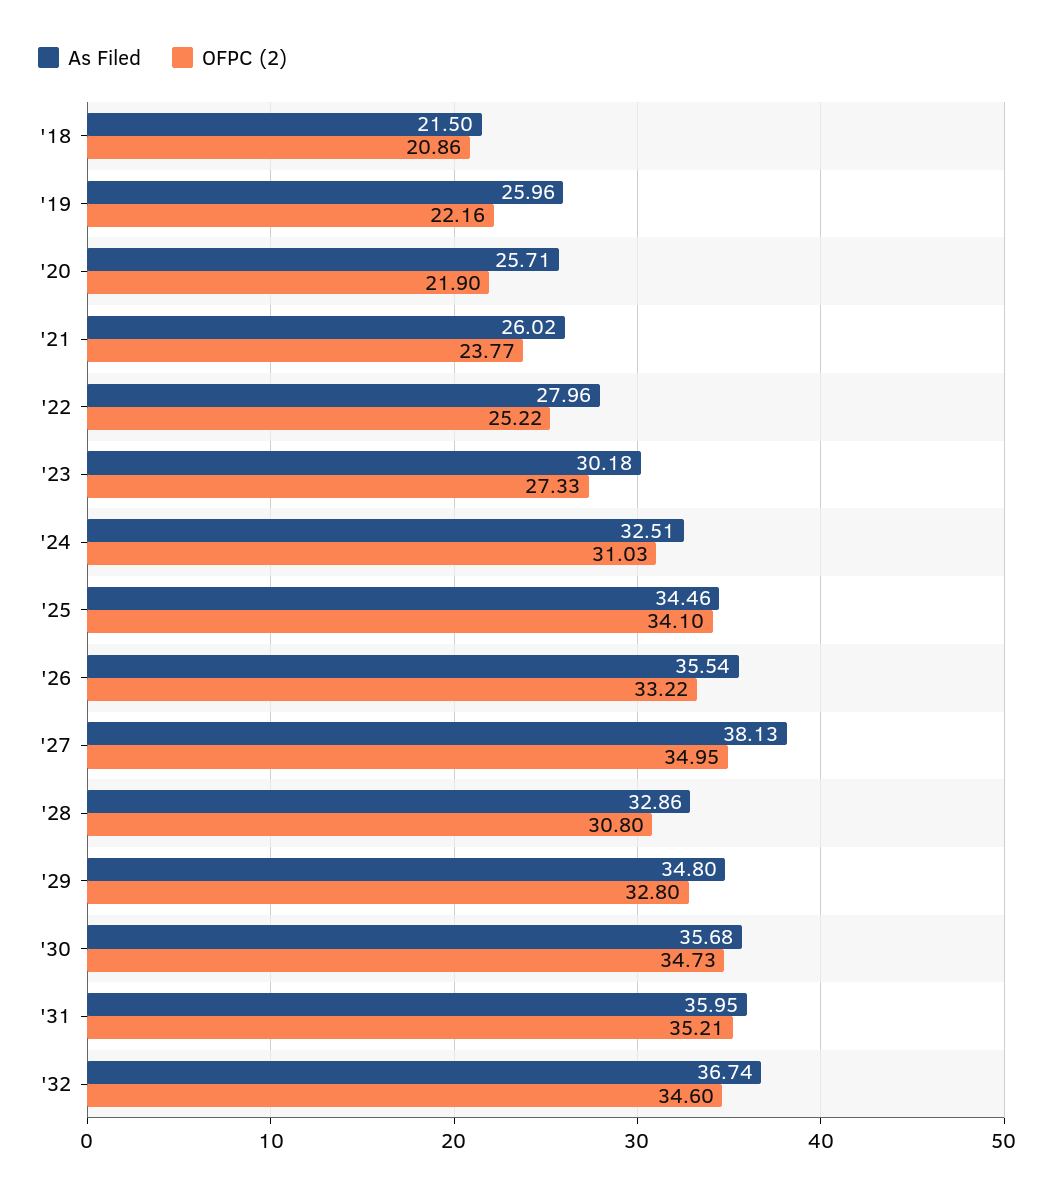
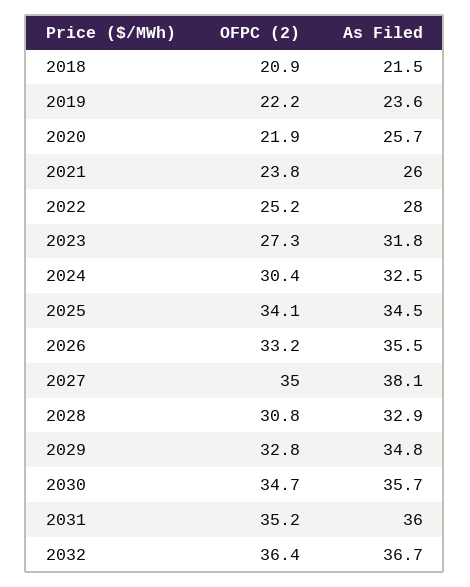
  {
    "As Filed": {
      "'18": 21.5,
-     "'19": 25.96,
+     "'19": 23.6,
      "'20": 25.71,
      "'21": 26.02,
      "'22": 27.96,
-     "'23": 30.18,
+     "'23": 31.8,
      "'24": 32.51,
      "'25": 34.46,
      "'26": 35.54,
      "'27": 38.13,
      "'28": 32.86,
      "'29": 34.8,
      "'30": 35.68,
      "'31": 35.95,
      "'32": 36.74
    },
    "OFPC (2)": {
      "'18": 20.86,
      "'19": 22.16,
      "'20": 21.9,
      "'21": 23.77,
      "'22": 25.22,
      "'23": 27.33,
-     "'24": 31.03,
+     "'24": 30.4,
      "'25": 34.1,
      "'26": 33.22,
      "'27": 34.95,
      "'28": 30.8,
      "'29": 32.8,
      "'30": 34.73,
      "'31": 35.21,
-     "'32": 34.6
+     "'32": 36.4
    }
  }

